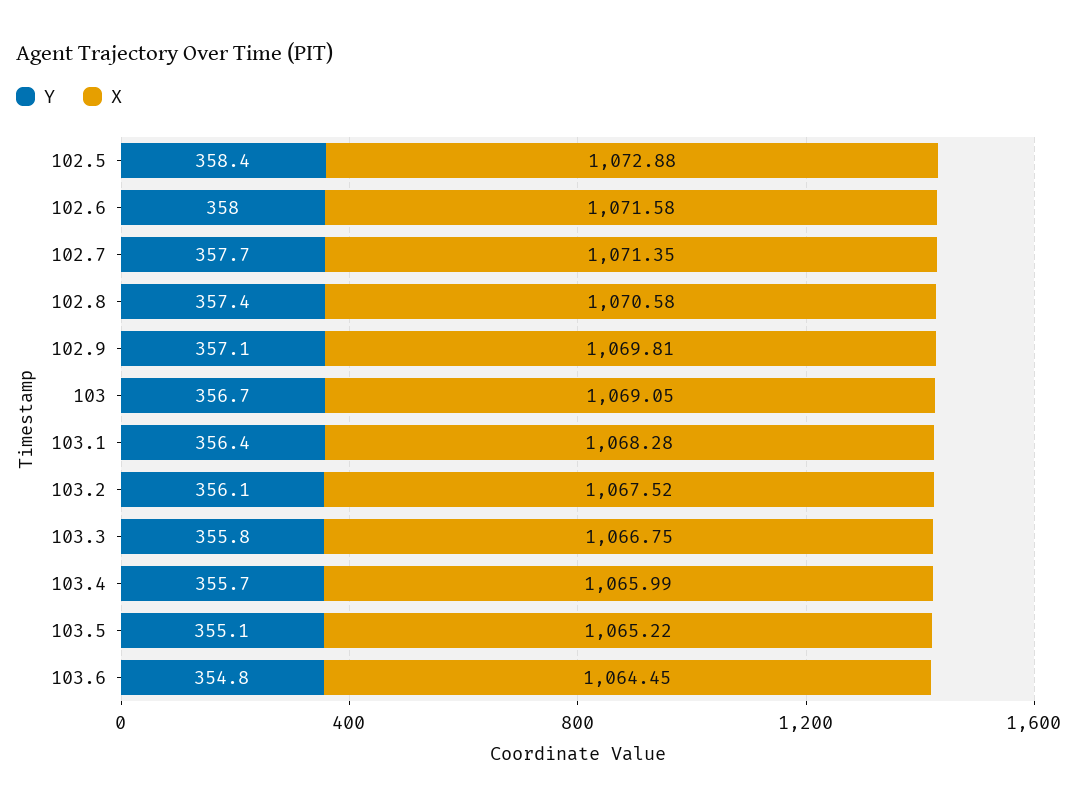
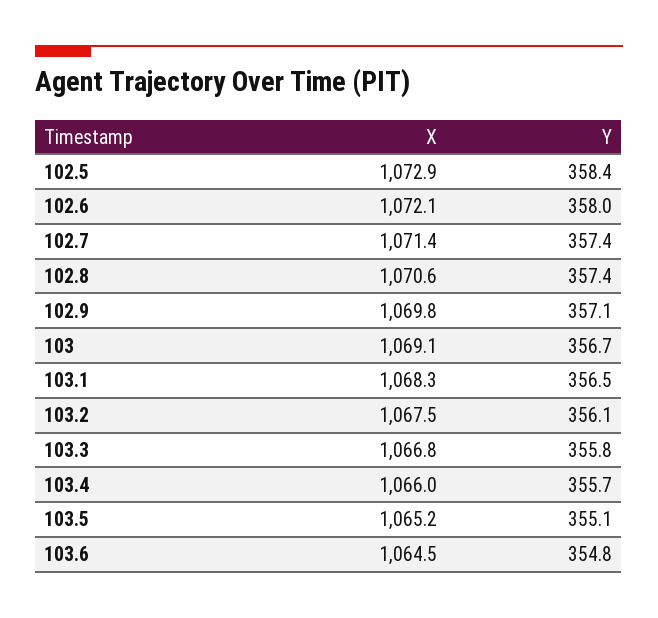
  {
    "Y": {
      "102.5": 358.4,
      "102.6": 358,
-     "102.7": 357.7,
+     "102.7": 357.4,
      "102.8": 357.4,
      "102.9": 357.1,
      "103": 356.7,
-     "103.1": 356.4,
+     "103.1": 356.5,
      "103.2": 356.1,
      "103.3": 355.8,
      "103.4": 355.7,
      "103.5": 355.1,
      "103.6": 354.8
    },
    "X": {
      "102.5": 1072.88,
-     "102.6": 1071.58,
+     "102.6": 1072.1,
      "102.7": 1071.35,
      "102.8": 1070.58,
      "102.9": 1069.81,
      "103": 1069.05,
      "103.1": 1068.28,
      "103.2": 1067.52,
      "103.3": 1066.75,
      "103.4": 1065.99,
      "103.5": 1065.22,
      "103.6": 1064.45
    }
  }

